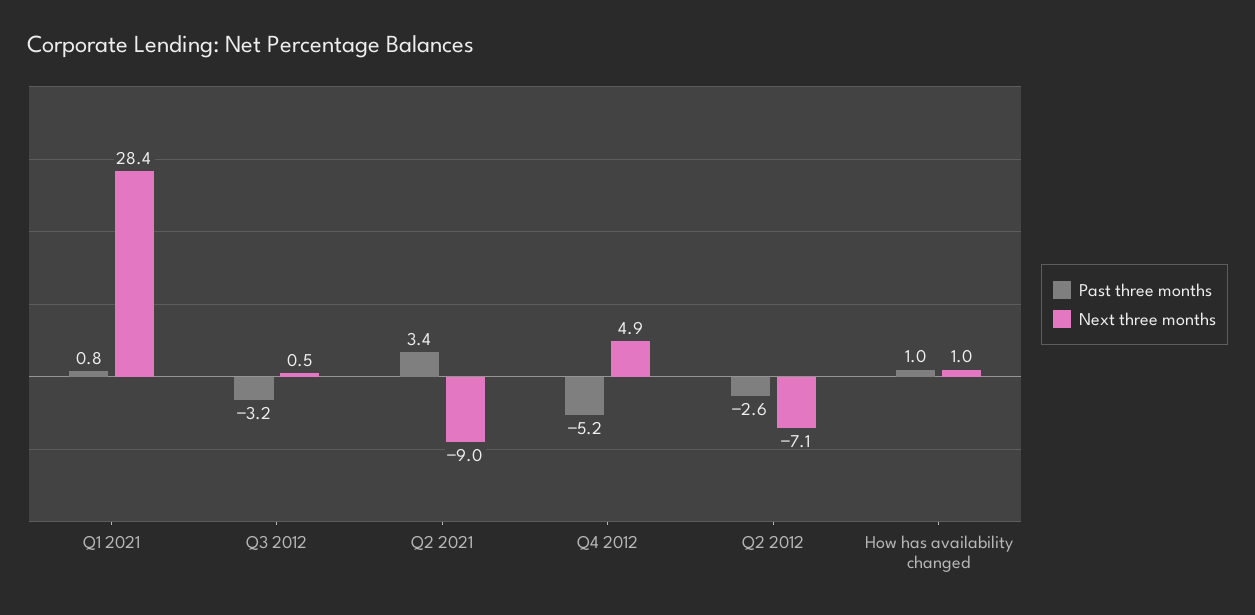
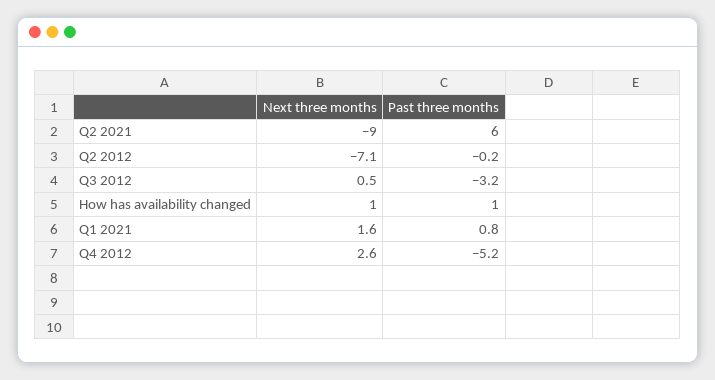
  {
    "Past three months": {
      "Q1 2021": 0.8,
      "Q3 2012": -3.2,
-     "Q2 2021": 3.4,
+     "Q2 2021": 6,
      "Q4 2012": -5.2,
-     "Q2 2012": -2.6,
+     "Q2 2012": -0.2,
      "How has availability changed": 1
    },
    "Next three months": {
-     "Q1 2021": 28.4,
+     "Q1 2021": 1.6,
      "Q3 2012": 0.5,
      "Q2 2021": -9,
-     "Q4 2012": 4.9,
+     "Q4 2012": 2.6,
      "Q2 2012": -7.1,
      "How has availability changed": 1
    }
  }

